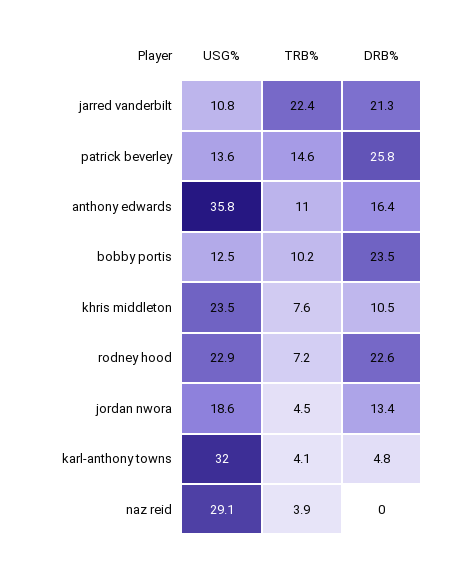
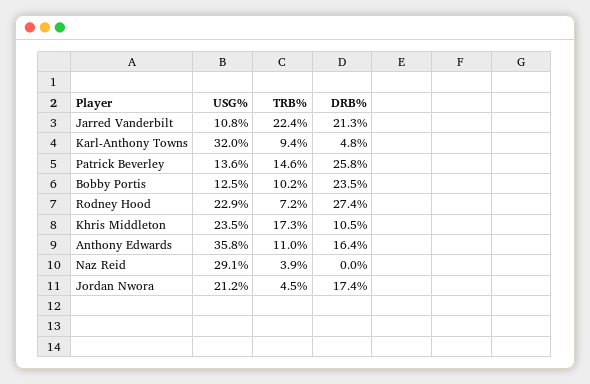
  {
    "USG%": {
      "jarred vanderbilt": 10.8,
      "patrick beverley": 13.6,
      "anthony edwards": 35.8,
      "bobby portis": 12.5,
      "khris middleton": 23.5,
      "rodney hood": 22.9,
-     "jordan nwora": 18.6,
+     "jordan nwora": 21.2,
      "karl-anthony towns": 32,
      "naz reid": 29.1
    },
    "TRB%": {
      "jarred vanderbilt": 22.4,
      "patrick beverley": 14.6,
      "anthony edwards": 11,
      "bobby portis": 10.2,
-     "khris middleton": 7.6,
+     "khris middleton": 17.3,
      "rodney hood": 7.2,
      "jordan nwora": 4.5,
-     "karl-anthony towns": 4.1,
+     "karl-anthony towns": 9.4,
      "naz reid": 3.9
    },
    "DRB%": {
      "jarred vanderbilt": 21.3,
      "patrick beverley": 25.8,
      "anthony edwards": 16.4,
      "bobby portis": 23.5,
      "khris middleton": 10.5,
-     "rodney hood": 22.6,
+     "rodney hood": 27.4,
-     "jordan nwora": 13.4,
+     "jordan nwora": 17.4,
      "karl-anthony towns": 4.8,
      "naz reid": 0
    }
  }

